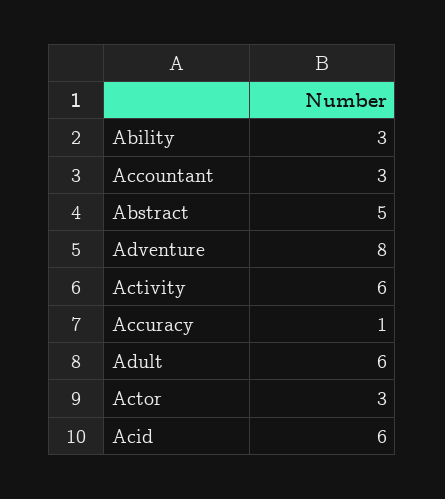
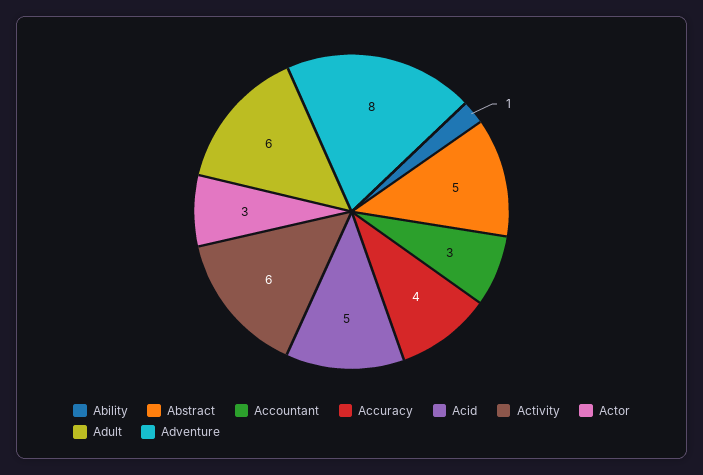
  {
-   "Ability": 3,
+   "Ability": 1,
    "Accountant": 3,
    "Abstract": 5,
    "Adventure": 8,
    "Activity": 6,
-   "Accuracy": 1,
+   "Accuracy": 4,
    "Adult": 6,
    "Actor": 3,
-   "Acid": 6
+   "Acid": 5
  }

